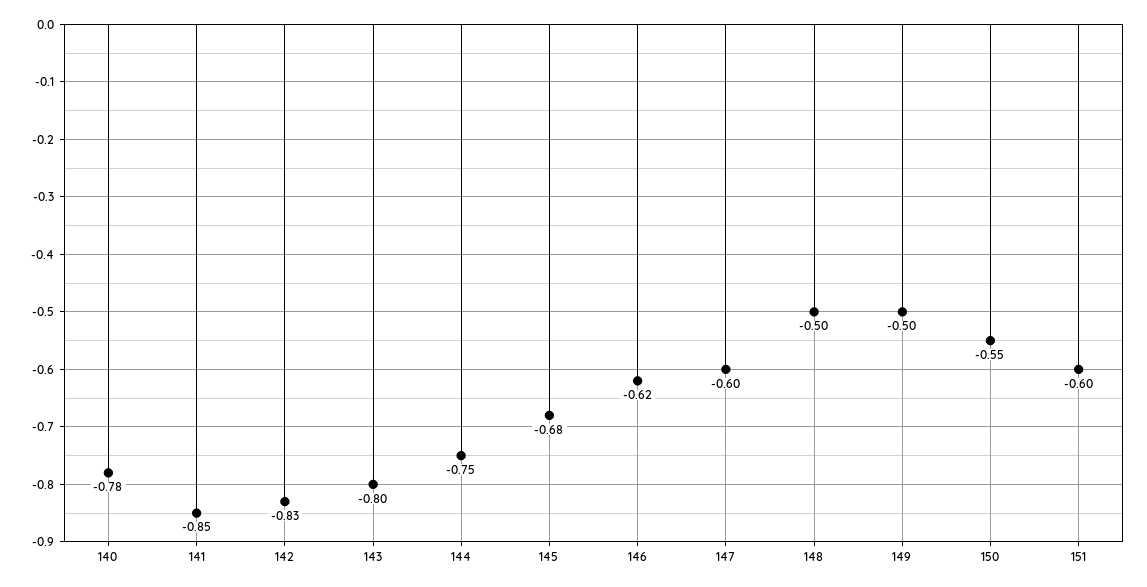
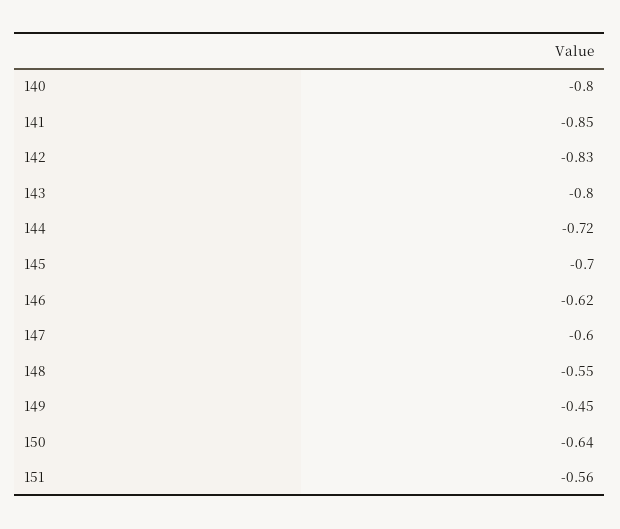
  {
-   "140": -0.78,
+   "140": -0.8,
    "141": -0.85,
    "142": -0.83,
    "143": -0.8,
-   "144": -0.75,
+   "144": -0.72,
-   "145": -0.68,
+   "145": -0.7,
    "146": -0.62,
    "147": -0.6,
-   "148": -0.5,
+   "148": -0.55,
-   "149": -0.5,
+   "149": -0.45,
-   "150": -0.55,
+   "150": -0.64,
-   "151": -0.6
+   "151": -0.56
  }

